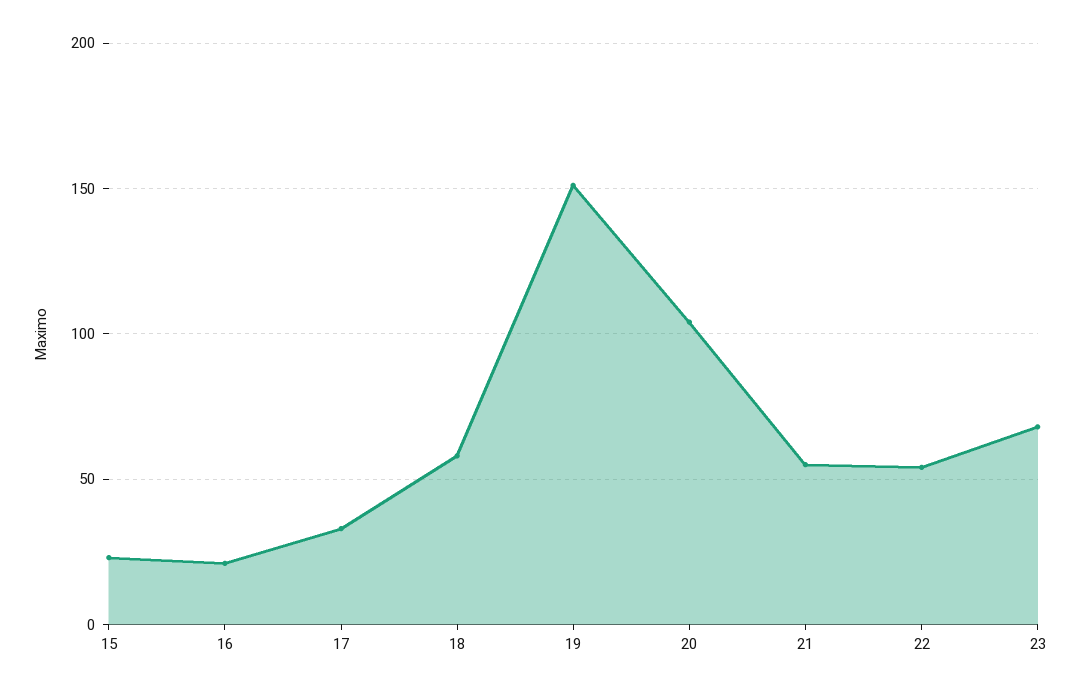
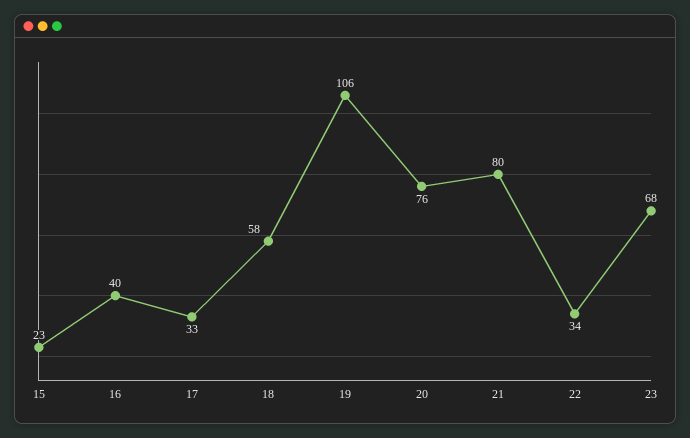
  {
    "15": 23,
-   "16": 20,
+   "16": 40,
    "17": 33,
    "18": 58,
-   "19": 150,
+   "19": 106,
-   "20": 105,
+   "20": 76,
-   "21": 55,
+   "21": 80,
-   "22": 55,
+   "22": 34,
    "23": 68
  }

